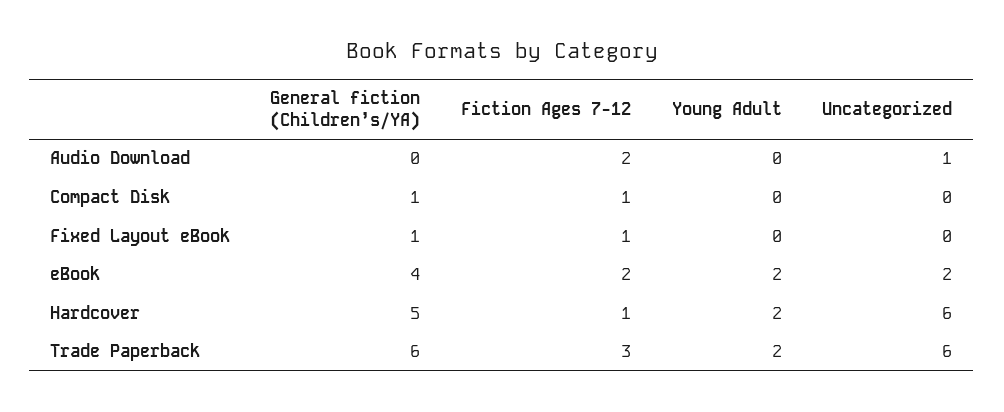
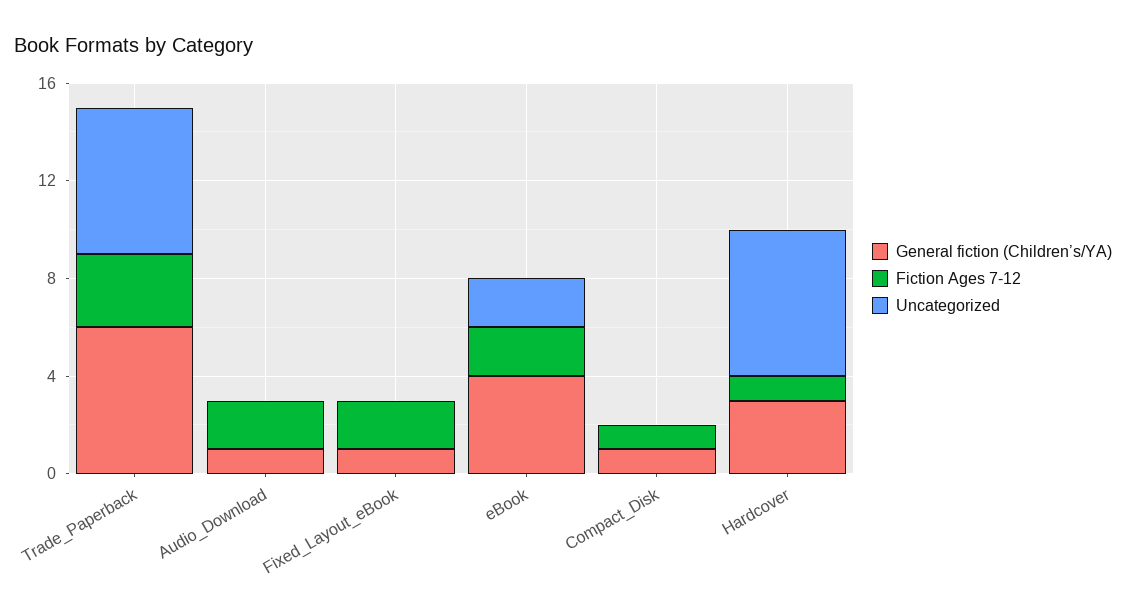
  {
    "General fiction (Children’s/YA)": {
-     "Audio Download": 0,
+     "Audio Download": 1,
      "Compact Disk": 1,
      "Fixed Layout eBook": 1,
      "eBook": 4,
-     "Hardcover": 5,
+     "Hardcover": 3,
      "Trade Paperback": 6
    },
    "Fiction Ages 7-12": {
      "Audio Download": 2,
      "Compact Disk": 1,
-     "Fixed Layout eBook": 1,
+     "Fixed Layout eBook": 2,
      "eBook": 2,
      "Hardcover": 1,
      "Trade Paperback": 3
    },
-   "Young Adult": {
-     "Audio Download": 0,
-     "Compact Disk": 0,
-     "Fixed Layout eBook": 0,
-     "eBook": 2,
-     "Hardcover": 2,
-     "Trade Paperback": 2
-   },
    "Uncategorized": {
-     "Audio Download": 1,
+     "Audio Download": 0,
      "Compact Disk": 0,
      "Fixed Layout eBook": 0,
      "eBook": 2,
      "Hardcover": 6,
      "Trade Paperback": 6
    }
  }

